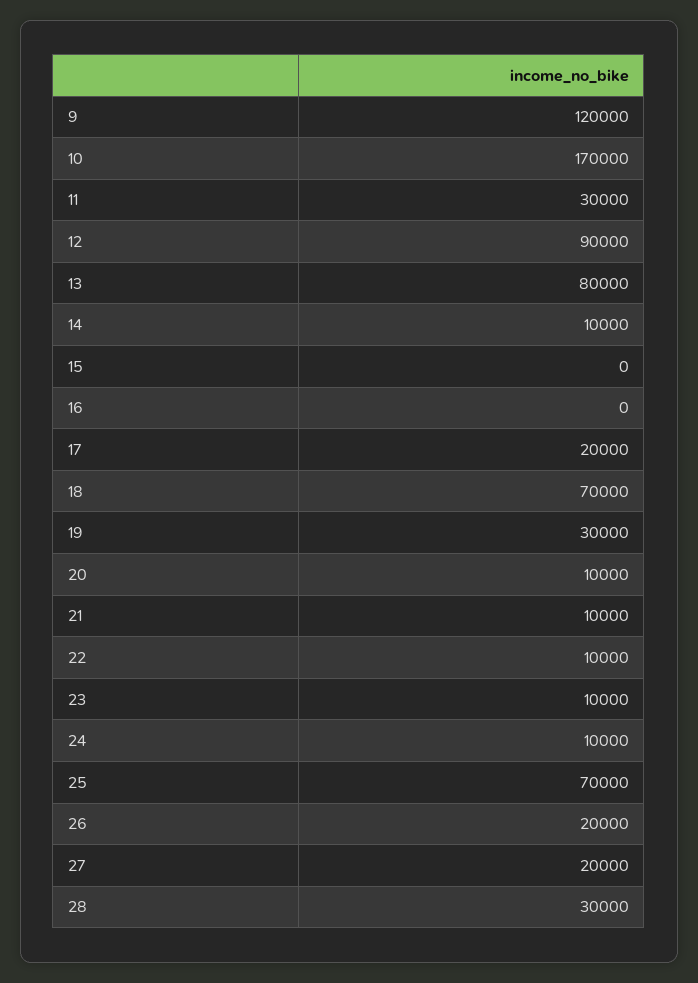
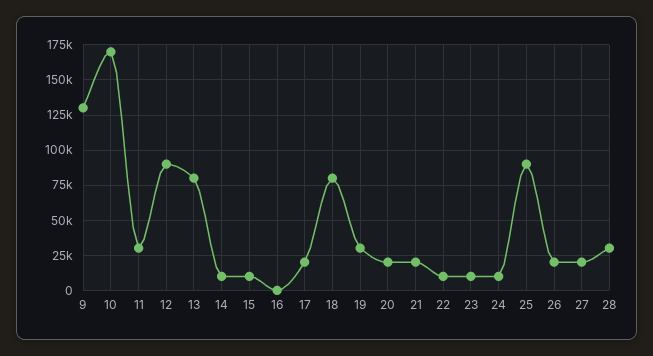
  {
-   "9": 120000,
+   "9": 130000,
    "10": 170000,
    "11": 30000,
    "12": 90000,
    "13": 80000,
    "14": 10000,
-   "15": 0,
+   "15": 10000,
    "16": 0,
    "17": 20000,
-   "18": 70000,
+   "18": 80000,
    "19": 30000,
-   "20": 10000,
+   "20": 20000,
-   "21": 10000,
+   "21": 20000,
    "22": 10000,
    "23": 10000,
    "24": 10000,
-   "25": 70000,
+   "25": 90000,
    "26": 20000,
    "27": 20000,
    "28": 30000
  }

